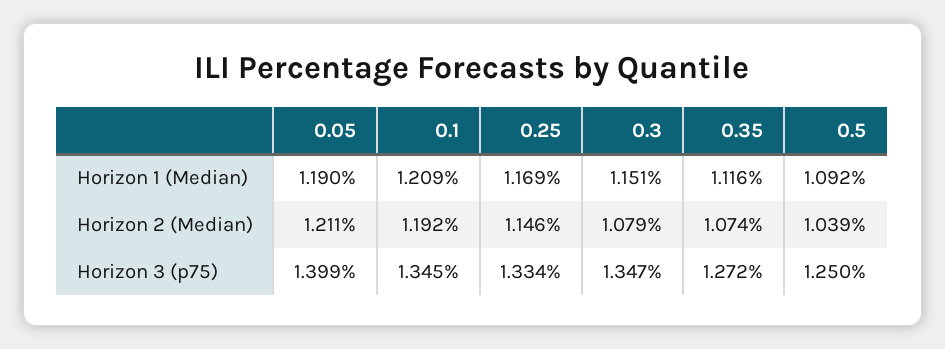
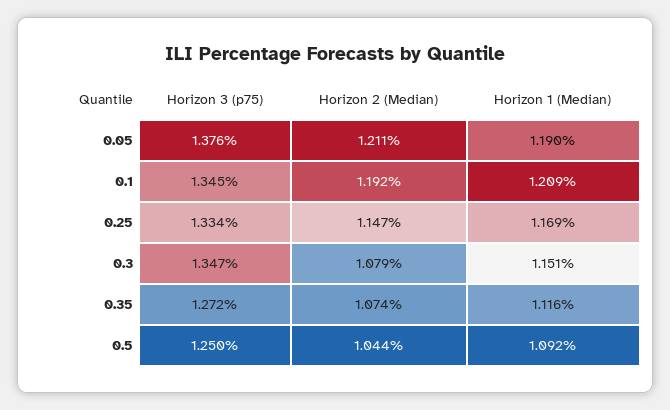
  {
    "0.05": {
      "Horizon 1 (Median)": 1.19,
      "Horizon 2 (Median)": 1.211,
-     "Horizon 3 (p75)": 1.399
+     "Horizon 3 (p75)": 1.376
    },
    "0.1": {
      "Horizon 1 (Median)": 1.209,
      "Horizon 2 (Median)": 1.192,
      "Horizon 3 (p75)": 1.345
    },
    "0.25": {
      "Horizon 1 (Median)": 1.169,
-     "Horizon 2 (Median)": 1.146,
+     "Horizon 2 (Median)": 1.147,
      "Horizon 3 (p75)": 1.334
    },
    "0.3": {
      "Horizon 1 (Median)": 1.151,
      "Horizon 2 (Median)": 1.079,
      "Horizon 3 (p75)": 1.347
    },
    "0.35": {
      "Horizon 1 (Median)": 1.116,
      "Horizon 2 (Median)": 1.074,
      "Horizon 3 (p75)": 1.272
    },
    "0.5": {
      "Horizon 1 (Median)": 1.092,
-     "Horizon 2 (Median)": 1.039,
+     "Horizon 2 (Median)": 1.044,
      "Horizon 3 (p75)": 1.25
    }
  }

